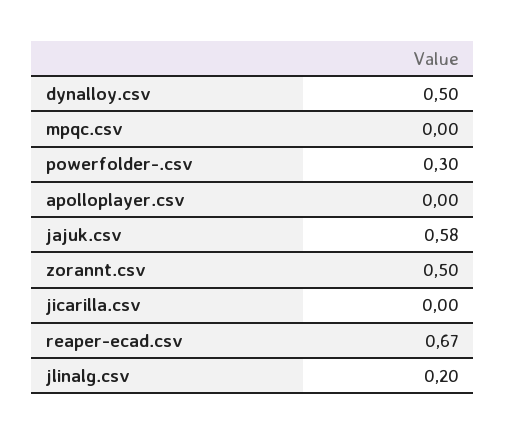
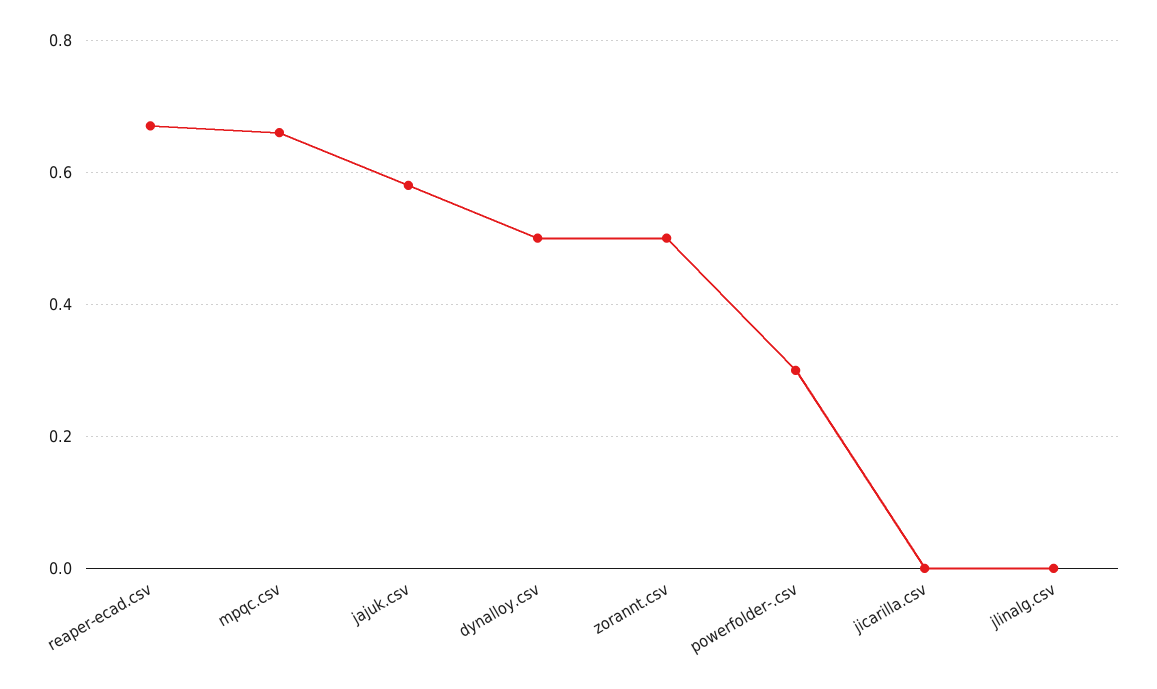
  {
    "dynalloy.csv": 0.5,
-   "mpqc.csv": 0,
+   "mpqc.csv": 0.65,
    "powerfolder-.csv": 0.3,
-   "apolloplayer.csv": 0,
    "jajuk.csv": 0.58,
    "zorannt.csv": 0.5,
    "jicarilla.csv": 0,
    "reaper-ecad.csv": 0.67,
-   "jlinalg.csv": 0.2
+   "jlinalg.csv": 0
  }

